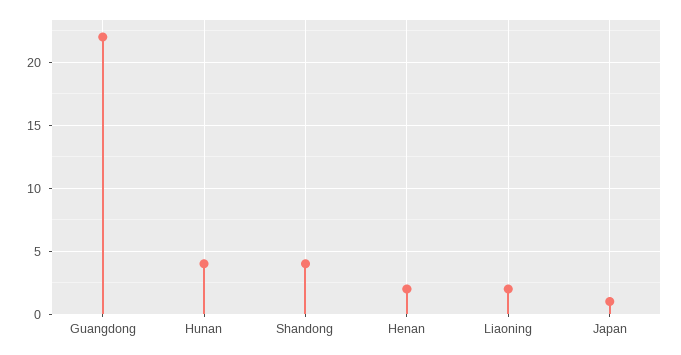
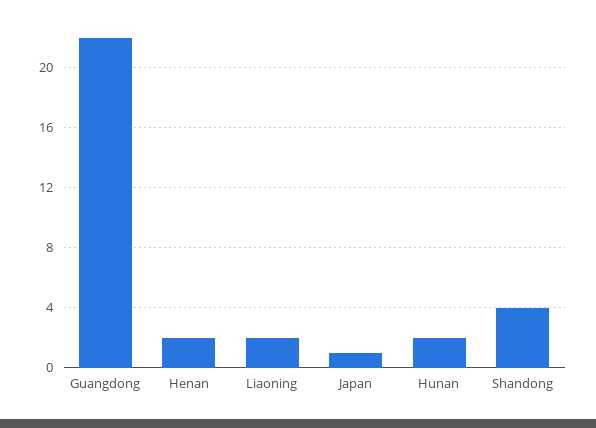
  {
    "Guangdong": 22,
-   "Hunan": 4,
+   "Hunan": 2,
    "Shandong": 4,
    "Henan": 2,
    "Liaoning": 2,
    "Japan": 1
  }

